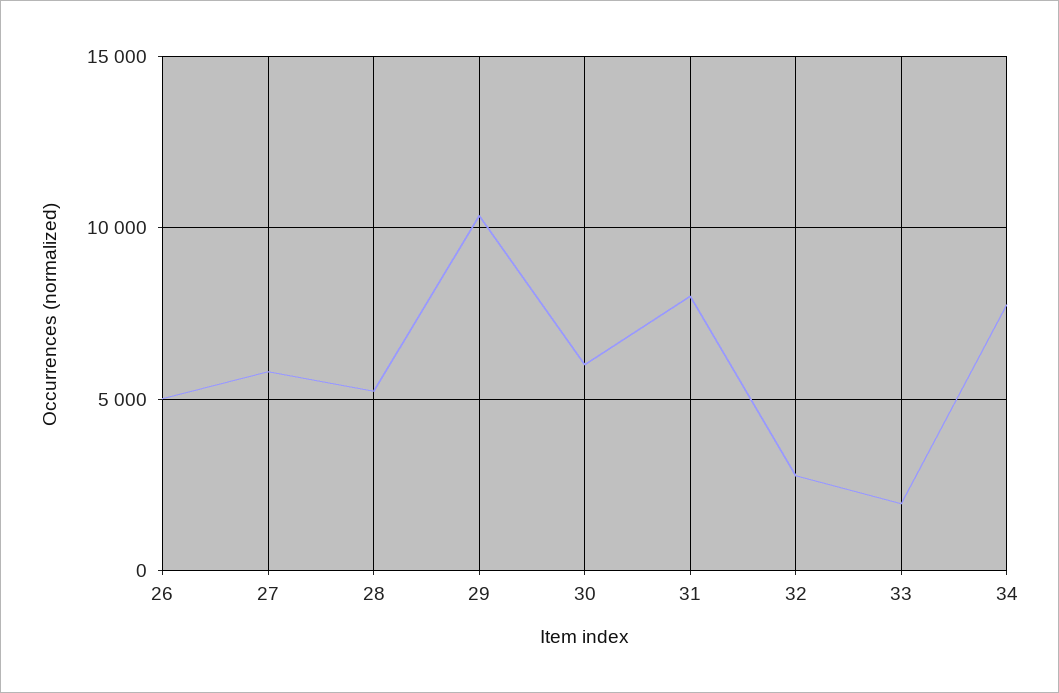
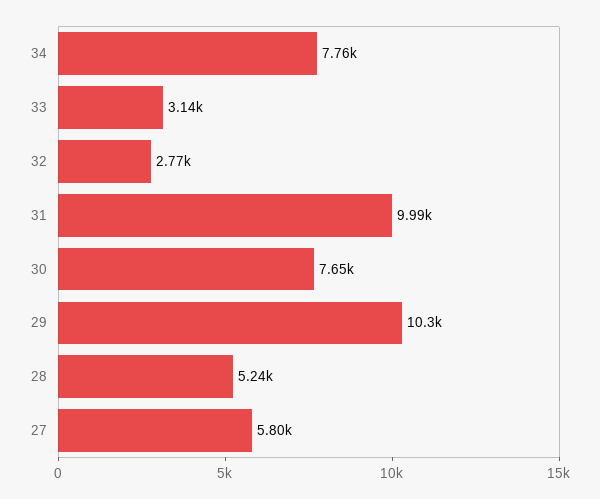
  {
-   "26": 5000,
    "27": 5800,
    "28": 5240,
    "29": 10300,
-   "30": 6000,
+   "30": 7650,
-   "31": 8000,
+   "31": 9990,
    "32": 2770,
-   "33": 2000,
+   "33": 3140,
    "34": 7760
  }

